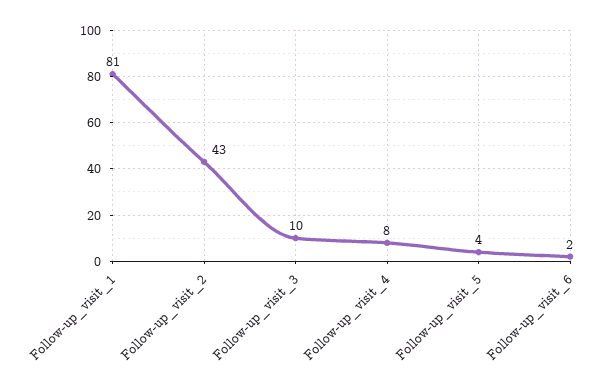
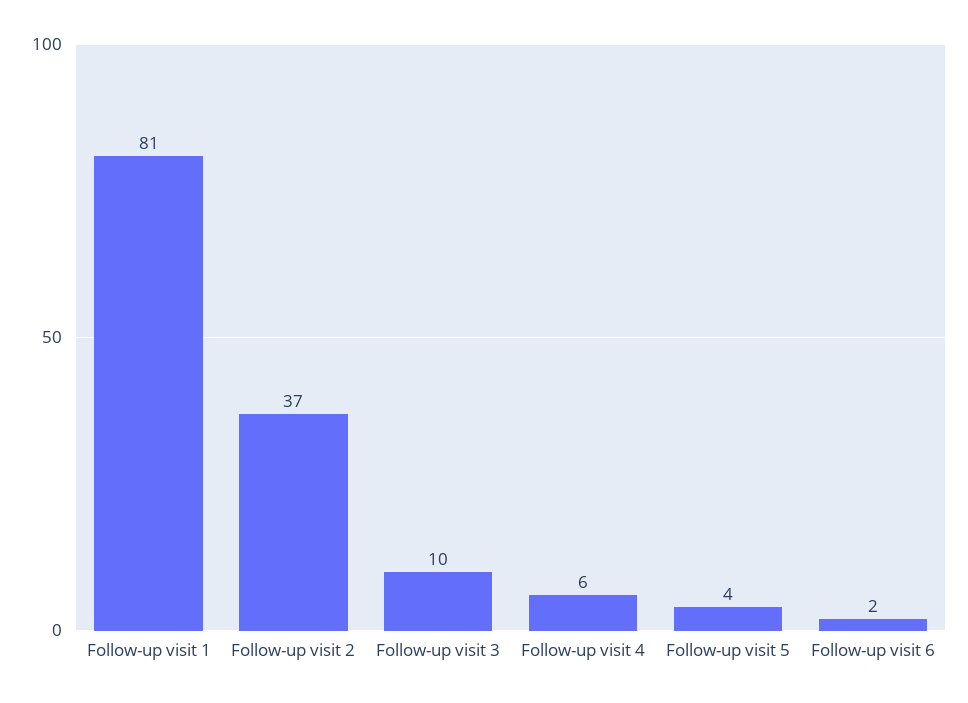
  {
    "Follow-up_visit_1": 81,
-   "Follow-up_visit_2": 43,
+   "Follow-up_visit_2": 37,
    "Follow-up_visit_3": 10,
-   "Follow-up_visit_4": 8,
+   "Follow-up_visit_4": 6,
    "Follow-up_visit_5": 4,
    "Follow-up_visit_6": 2
  }

